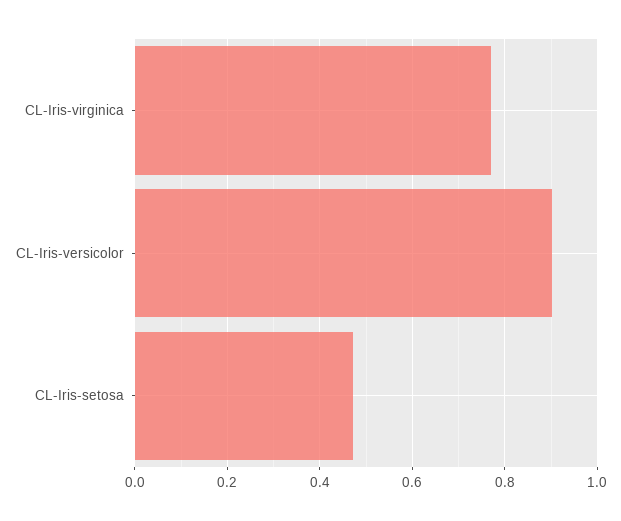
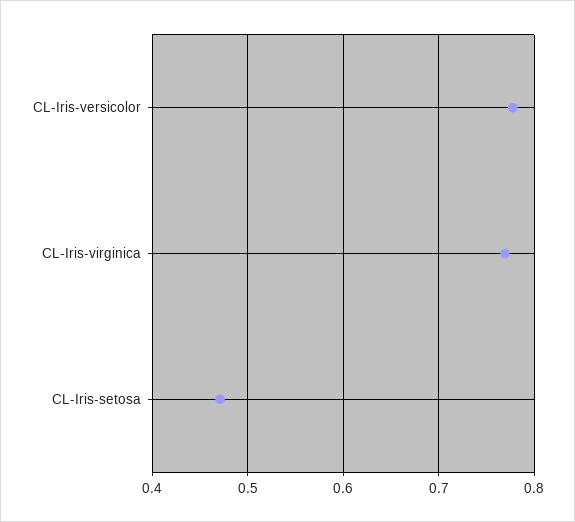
  {
    "CL-Iris-virginica": 0.77,
-   "CL-Iris-versicolor": 0.9,
+   "CL-Iris-versicolor": 0.78,
    "CL-Iris-setosa": 0.47
  }

